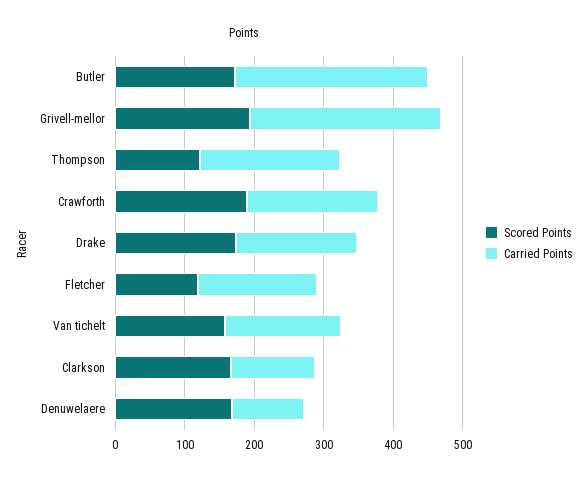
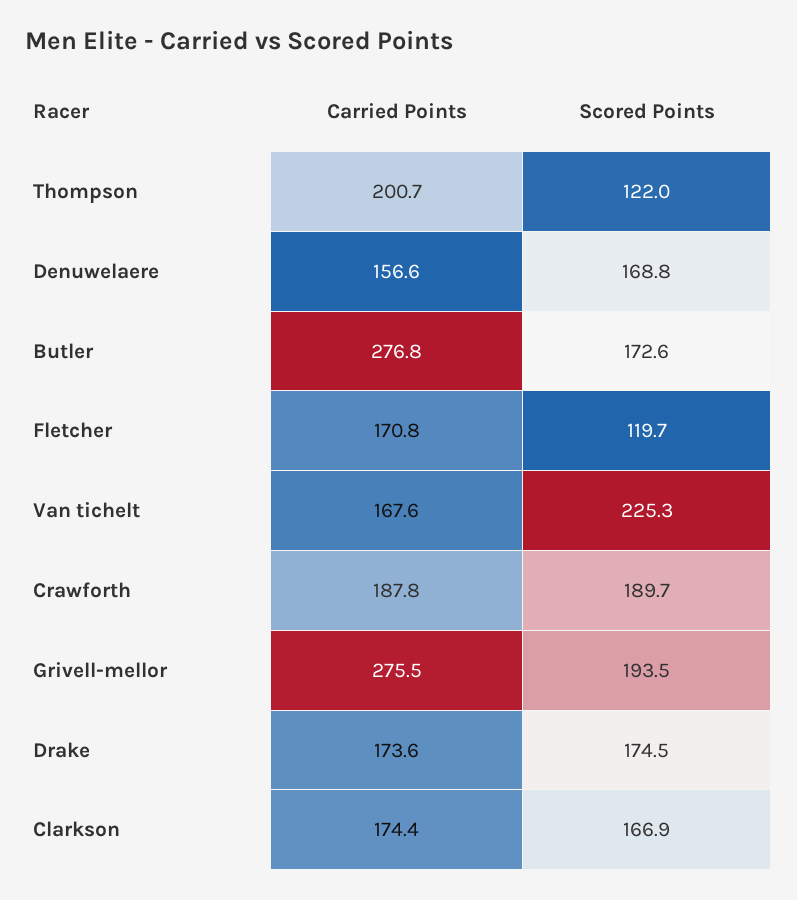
  {
    "Scored Points": {
      "Butler": 172.6,
      "Grivell-mellor": 193.5,
      "Thompson": 122,
      "Crawforth": 189.7,
      "Drake": 174.5,
      "Fletcher": 119.7,
-     "Van tichelt": 160,
+     "Van tichelt": 225.3,
      "Clarkson": 166.9,
      "Denuwelaere": 168.8
    },
    "Carried Points": {
      "Butler": 276.8,
      "Grivell-mellor": 275.5,
      "Thompson": 200.7,
      "Crawforth": 187.8,
      "Drake": 173.6,
      "Fletcher": 170.8,
      "Van tichelt": 167.6,
-     "Clarkson": 120,
+     "Clarkson": 174.4,
-     "Denuwelaere": 100
+     "Denuwelaere": 156.6
    }
  }

